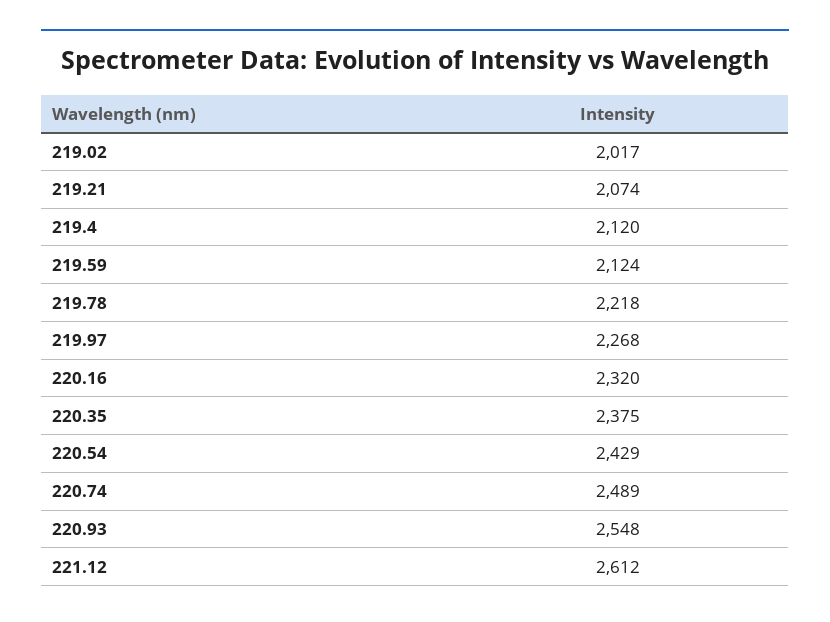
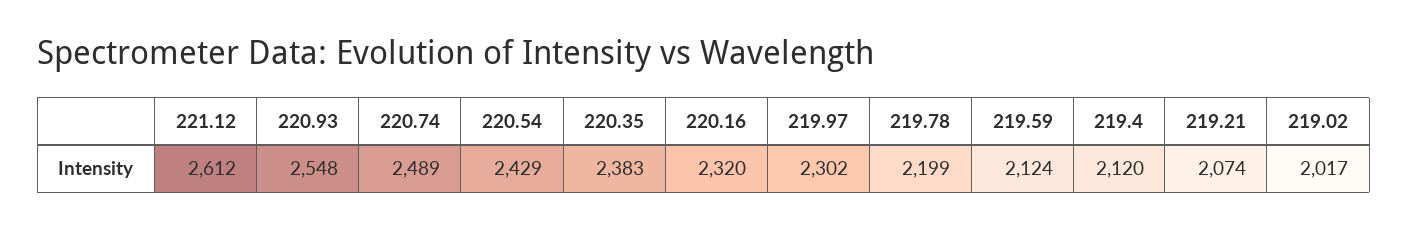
  {
    "219.02": 2017,
    "219.21": 2074,
    "219.4": 2120,
    "219.59": 2124,
-   "219.78": 2218,
+   "219.78": 2199,
-   "219.97": 2268,
+   "219.97": 2302,
    "220.16": 2320,
-   "220.35": 2375,
+   "220.35": 2383,
    "220.54": 2429,
    "220.74": 2489,
    "220.93": 2548,
    "221.12": 2612
  }

